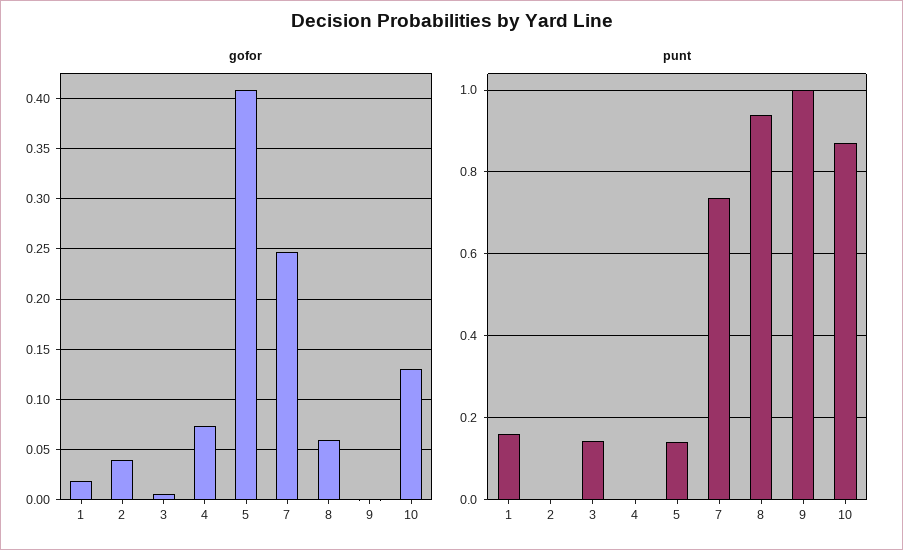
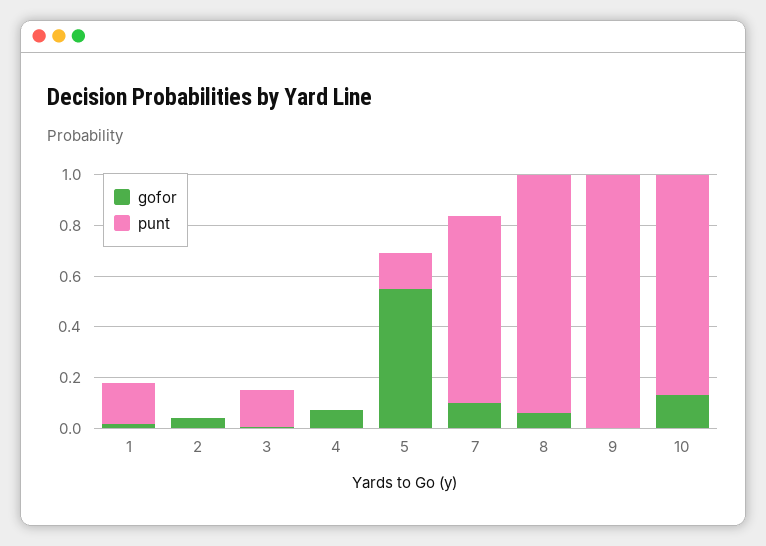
  {
    "gofor": {
      "1": 0.02,
      "2": 0.04,
      "3": 0.01,
      "4": 0.07,
-     "5": 0.41,
+     "5": 0.55,
-     "7": 0.25,
+     "7": 0.1,
      "8": 0.06,
      "9": 0,
      "10": 0.13
    },
    "punt": {
      "1": 0.16,
      "2": 0,
      "3": 0.14,
      "4": 0,
      "5": 0.14,
      "7": 0.74,
      "8": 0.94,
      "9": 1,
      "10": 0.88
    }
  }

